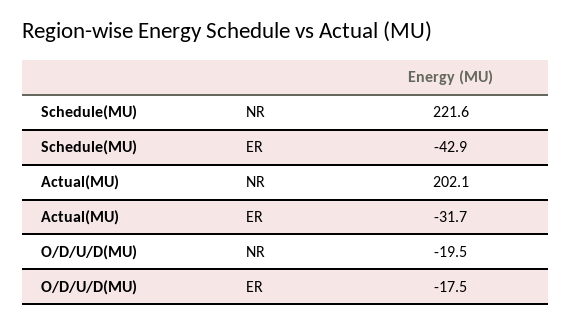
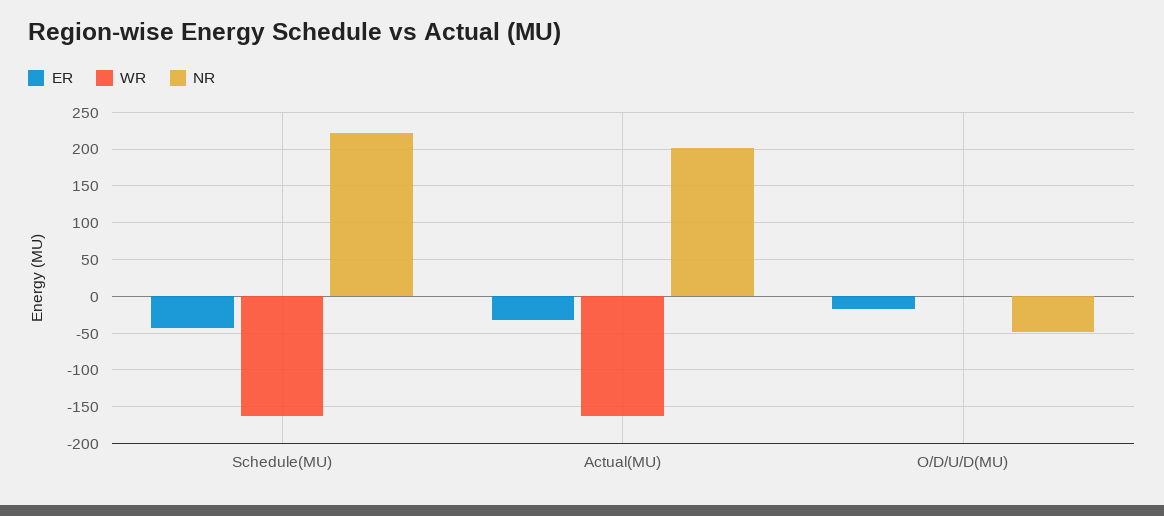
  {
    "NR": {
      "Schedule(MU)": 221.6,
      "Actual(MU)": 202.1,
-     "O/D/U/D(MU)": -19.5
+     "O/D/U/D(MU)": -50
    },
    "ER": {
      "Schedule(MU)": -42.9,
      "Actual(MU)": -31.7,
      "O/D/U/D(MU)": -17.5
-   }
+   },
+   "WR": {
+     "Schedule(MU)": -160,
+     "Actual(MU)": -160,
+     "O/D/U/D(MU)": 0
+   }
  }

